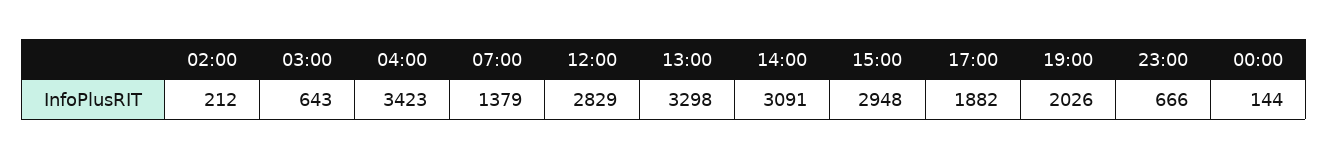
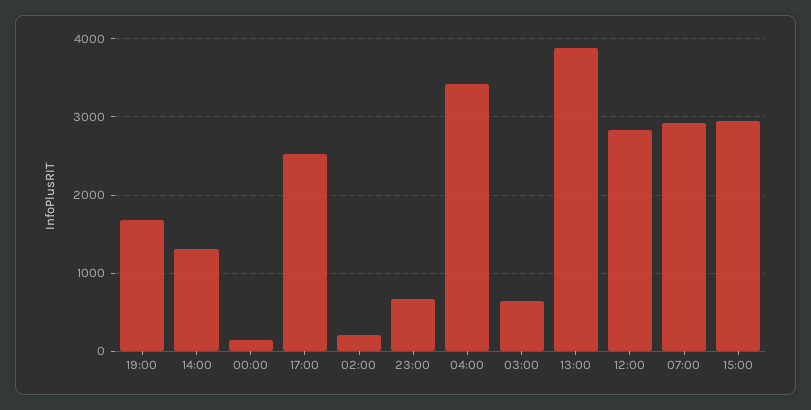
  {
    "02:00": 212,
    "03:00": 643,
    "04:00": 3423,
-   "07:00": 1379,
+   "07:00": 2900,
    "12:00": 2829,
-   "13:00": 3298,
+   "13:00": 3900,
-   "14:00": 3091,
+   "14:00": 1300,
    "15:00": 2948,
-   "17:00": 1882,
+   "17:00": 2500,
-   "19:00": 2026,
+   "19:00": 1700,
    "23:00": 666,
    "00:00": 144
  }

